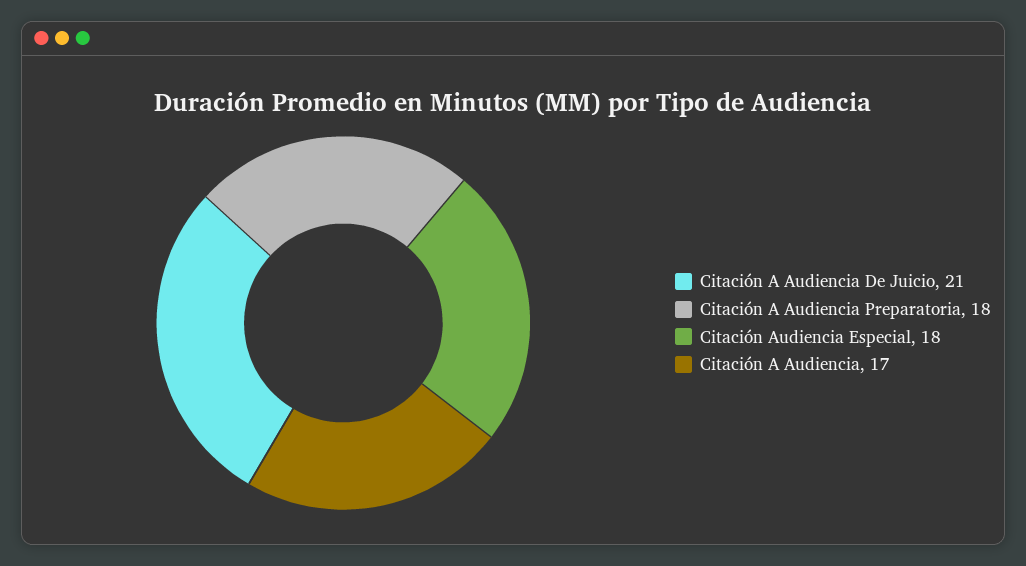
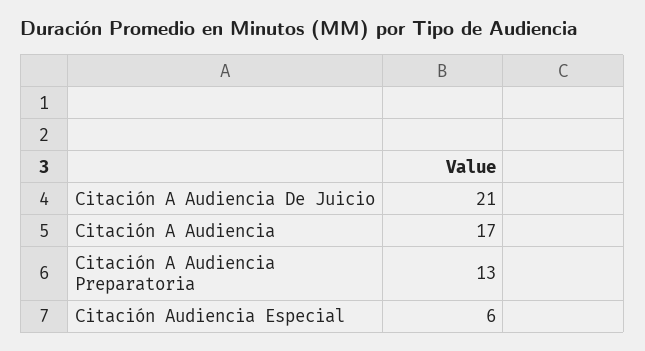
  {
    "Citación A Audiencia De Juicio": 21,
-   "Citación A Audiencia Preparatoria": 18,
+   "Citación A Audiencia Preparatoria": 13,
-   "Citación Audiencia Especial": 18,
+   "Citación Audiencia Especial": 6,
    "Citación A Audiencia": 17
  }

